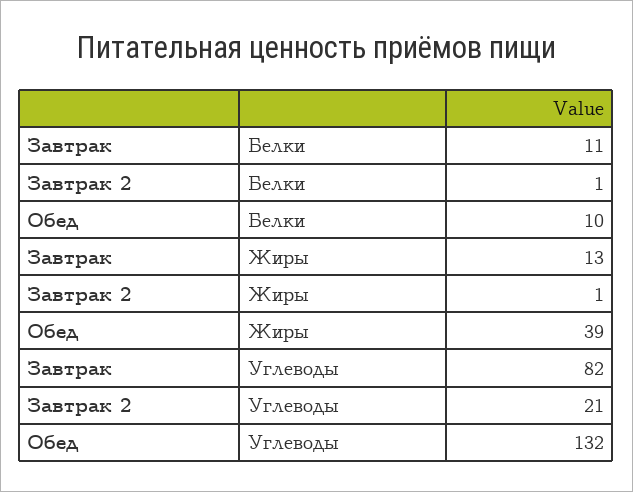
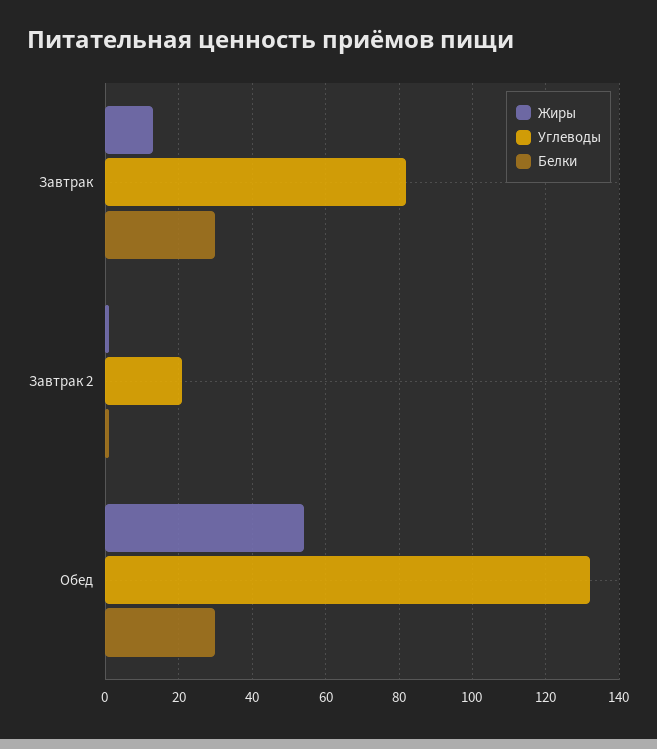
  {
    "Белки": {
-     "Завтрак": 11,
+     "Завтрак": 30,
      "Завтрак 2": 1,
-     "Обед": 10
+     "Обед": 30
    },
    "Жиры": {
      "Завтрак": 13,
      "Завтрак 2": 1,
-     "Обед": 39
+     "Обед": 55
    },
    "Углеводы": {
      "Завтрак": 82,
      "Завтрак 2": 21,
      "Обед": 132
    }
  }

